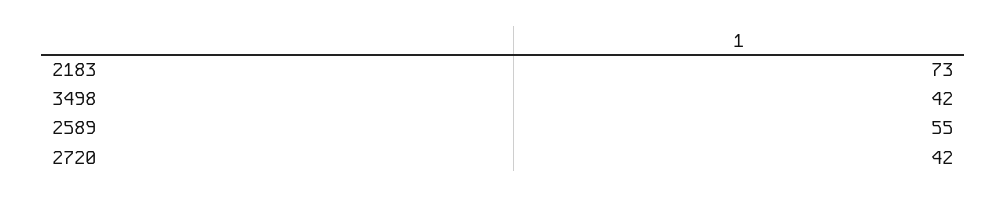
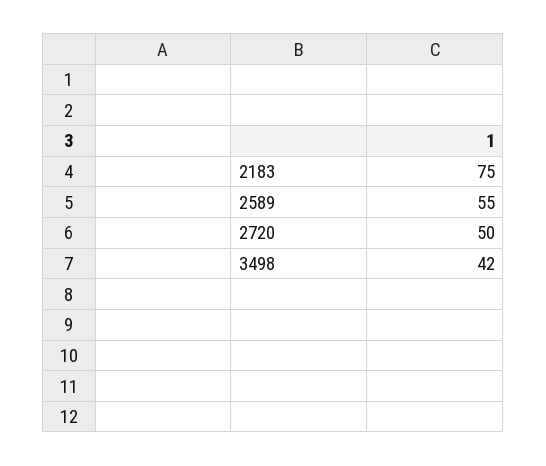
  {
-   "2183": 73,
+   "2183": 75,
    "3498": 42,
    "2589": 55,
-   "2720": 42
+   "2720": 50
  }

